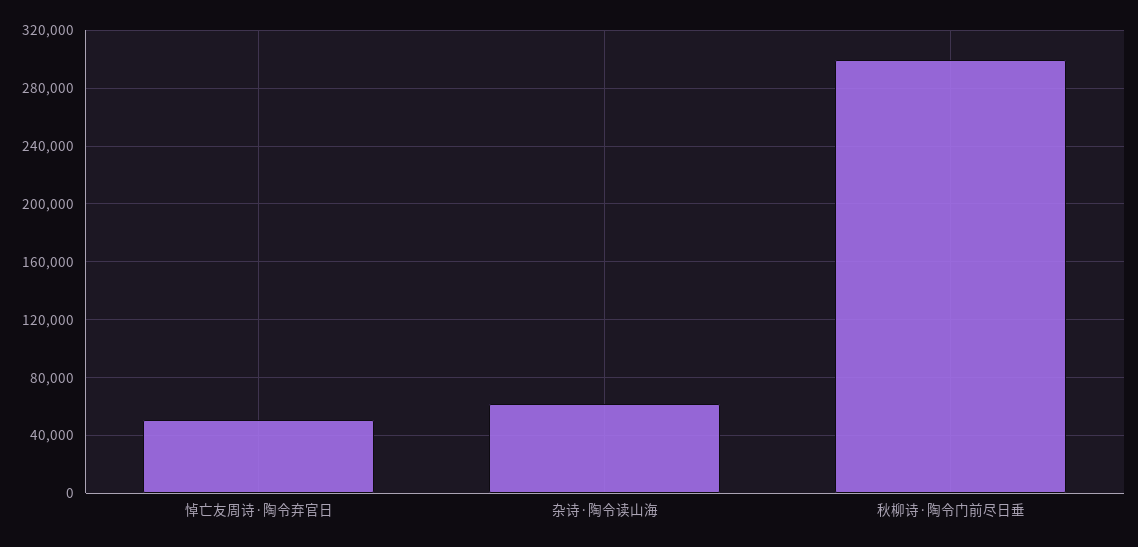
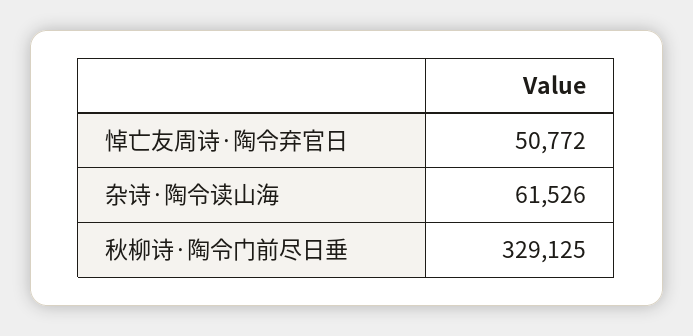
  {
    "悼亡友周诗·陶令弃官日": 50772,
    "杂诗·陶令读山海": 61526,
-   "秋柳诗·陶令门前尽日垂": 300000
+   "秋柳诗·陶令门前尽日垂": 329125
  }

